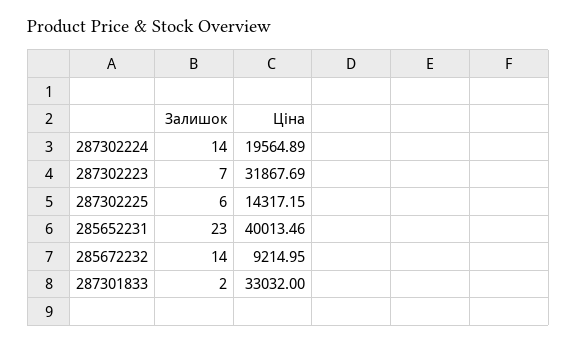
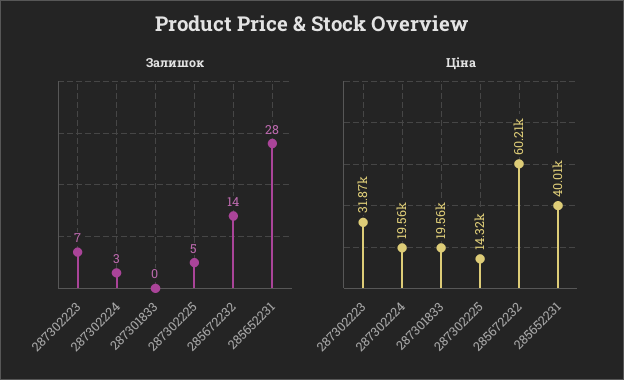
  {
    "Залишок": {
-     "287302224": 14,
+     "287302224": 3,
      "287302223": 7,
-     "287302225": 6,
+     "287302225": 5,
-     "285652231": 23,
+     "285652231": 28,
      "285672232": 14,
-     "287301833": 2
+     "287301833": 0
    },
    "Ціна": {
      "287302224": 19564.89,
      "287302223": 31867.69,
      "287302225": 14317.15,
      "285652231": 40013.46,
-     "285672232": 9214.95,
+     "285672232": 60210,
-     "287301833": 33032
+     "287301833": 19560
    }
  }

